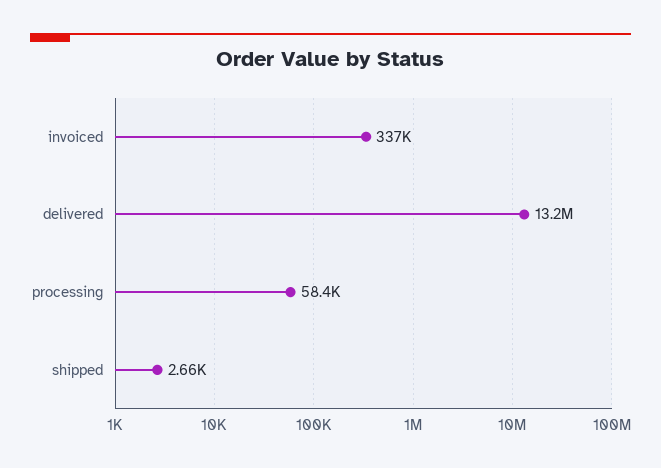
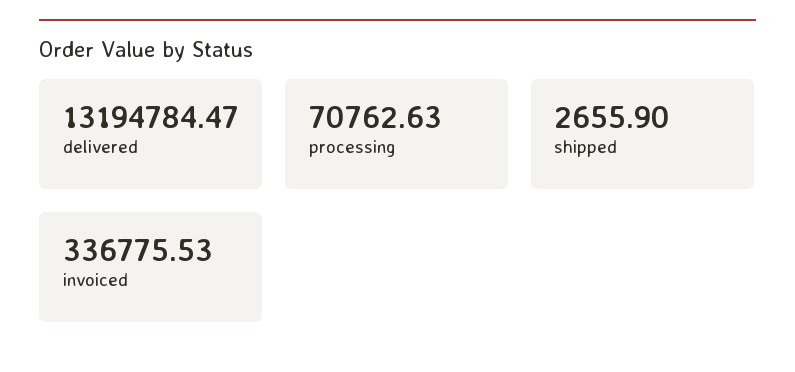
  {
    "invoiced": 336775.53,
    "delivered": 13194784.47,
-   "processing": 58400,
+   "processing": 70762.63,
    "shipped": 2655.9
  }

